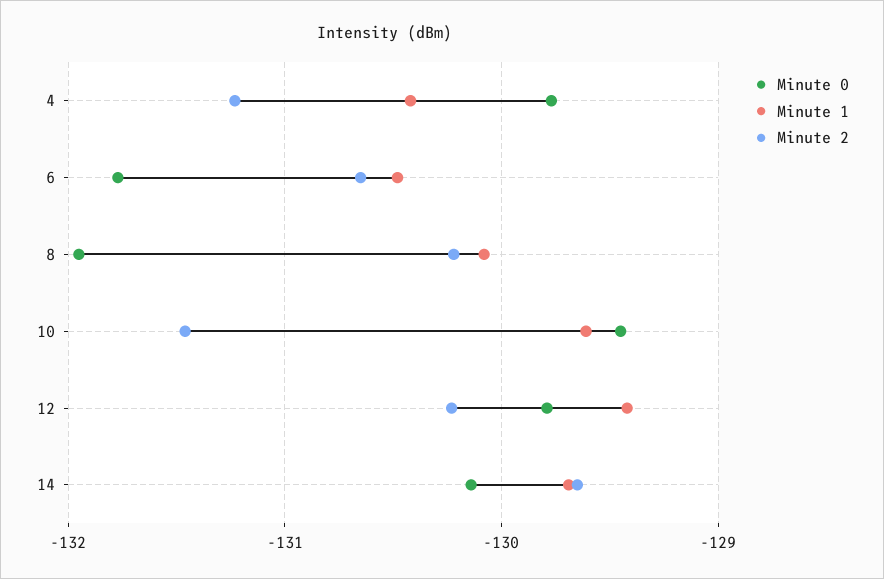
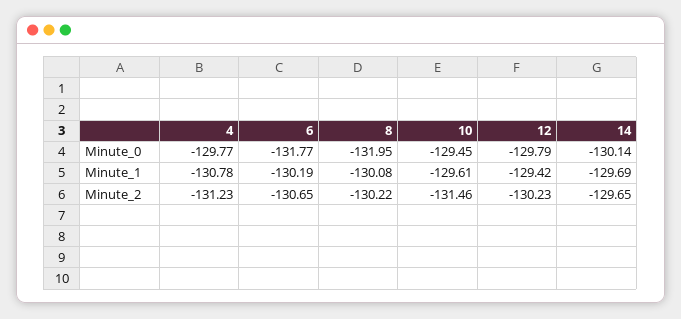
  {
    "Minute 0": {
      "4": -129.77,
      "6": -131.77,
      "8": -131.95,
      "10": -129.45,
      "12": -129.79,
      "14": -130.14
    },
    "Minute 1": {
-     "4": -130.4,
+     "4": -130.78,
-     "6": -130.5,
+     "6": -130.19,
      "8": -130.08,
      "10": -129.61,
      "12": -129.42,
      "14": -129.69
    },
    "Minute 2": {
      "4": -131.23,
      "6": -130.65,
      "8": -130.22,
      "10": -131.46,
      "12": -130.23,
      "14": -129.65
    }
  }

